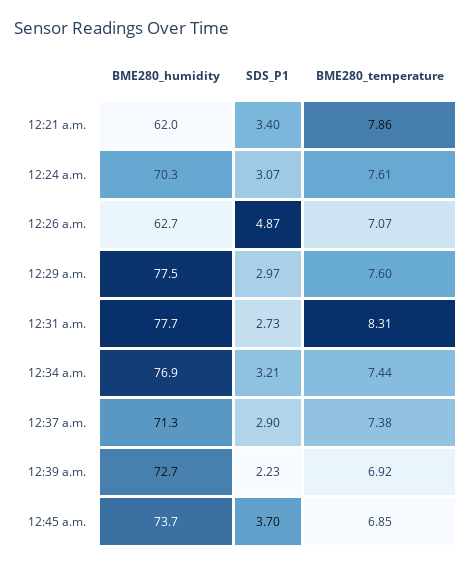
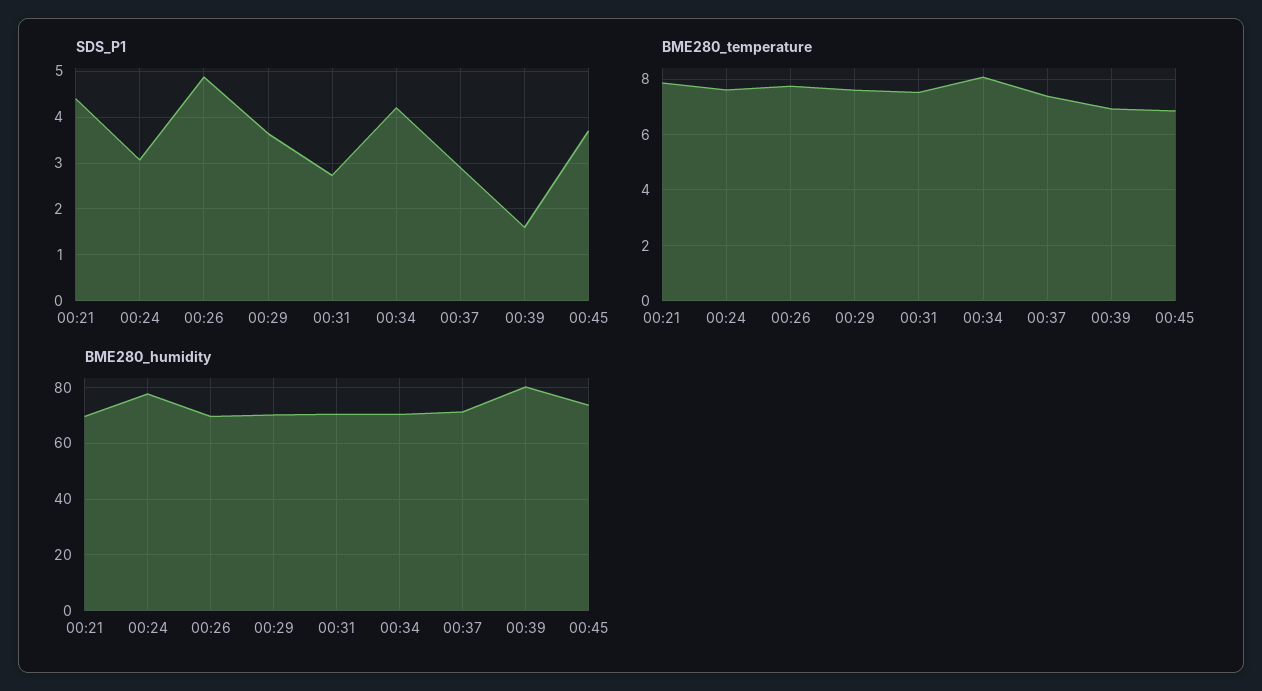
  {
    "BME280_humidity": {
-     "12:21 a.m.": 62,
+     "12:21 a.m.": 70,
-     "12:24 a.m.": 70.3,
+     "12:24 a.m.": 77.5,
-     "12:26 a.m.": 62.7,
+     "12:26 a.m.": 70,
-     "12:29 a.m.": 77.5,
+     "12:29 a.m.": 70,
-     "12:31 a.m.": 77.7,
+     "12:31 a.m.": 70,
-     "12:34 a.m.": 76.9,
+     "12:34 a.m.": 70,
      "12:37 a.m.": 71.3,
-     "12:39 a.m.": 72.7,
+     "12:39 a.m.": 80,
      "12:45 a.m.": 73.7
    },
    "SDS_P1": {
-     "12:21 a.m.": 3.4,
+     "12:21 a.m.": 4.4,
      "12:24 a.m.": 3.07,
      "12:26 a.m.": 4.87,
-     "12:29 a.m.": 2.97,
+     "12:29 a.m.": 3.6,
      "12:31 a.m.": 2.73,
-     "12:34 a.m.": 3.21,
+     "12:34 a.m.": 4.2,
      "12:37 a.m.": 2.9,
-     "12:39 a.m.": 2.23,
+     "12:39 a.m.": 1.6,
      "12:45 a.m.": 3.7
    },
    "BME280_temperature": {
      "12:21 a.m.": 7.86,
      "12:24 a.m.": 7.61,
-     "12:26 a.m.": 7.07,
+     "12:26 a.m.": 7.75,
      "12:29 a.m.": 7.6,
-     "12:31 a.m.": 8.31,
+     "12:31 a.m.": 7.5,
-     "12:34 a.m.": 7.44,
+     "12:34 a.m.": 8,
      "12:37 a.m.": 7.38,
      "12:39 a.m.": 6.92,
      "12:45 a.m.": 6.85
    }
  }

